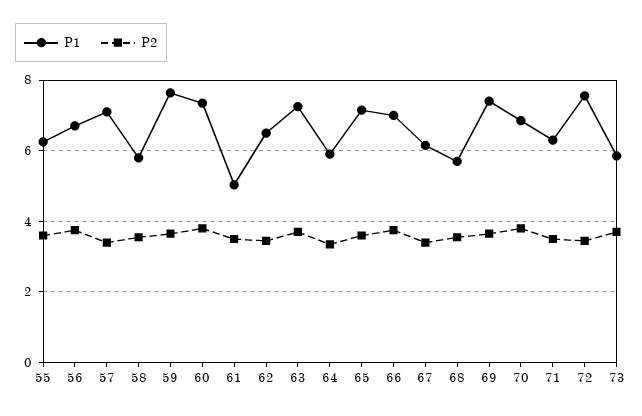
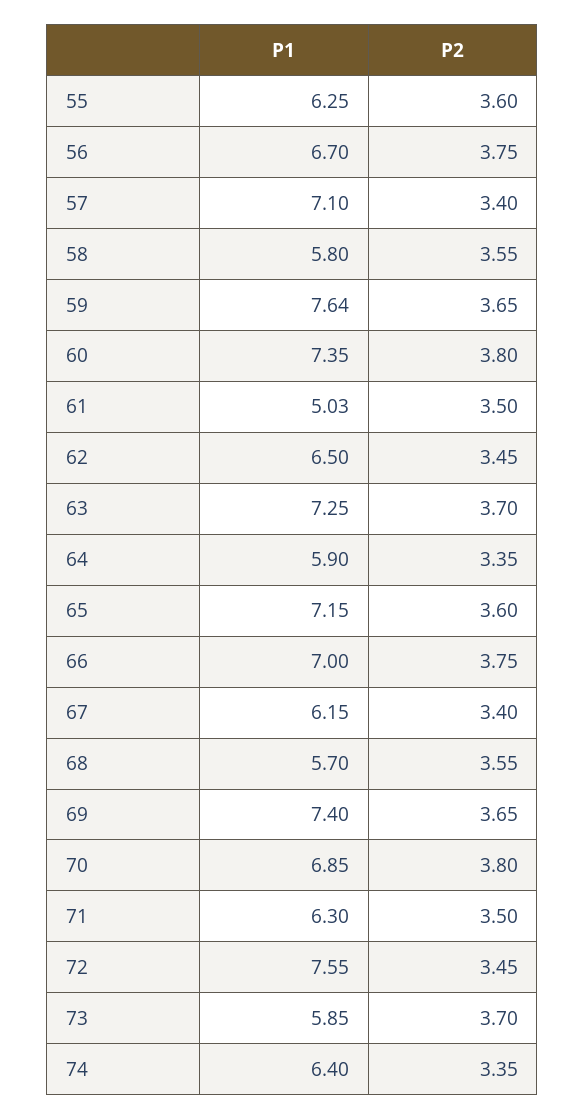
  {
    "P1": {
      "55": 6.25,
      "56": 6.7,
      "57": 7.1,
      "58": 5.8,
      "59": 7.64,
      "60": 7.35,
      "61": 5.03,
      "62": 6.5,
      "63": 7.25,
      "64": 5.9,
      "65": 7.15,
      "66": 7,
      "67": 6.15,
      "68": 5.7,
      "69": 7.4,
      "70": 6.85,
      "71": 6.3,
      "72": 7.55,
-     "73": 5.85
+     "73": 5.85,
+     "74": 6.4
    },
    "P2": {
      "55": 3.6,
      "56": 3.75,
      "57": 3.4,
      "58": 3.55,
      "59": 3.65,
      "60": 3.8,
      "61": 3.5,
      "62": 3.45,
      "63": 3.7,
      "64": 3.35,
      "65": 3.6,
      "66": 3.75,
      "67": 3.4,
      "68": 3.55,
      "69": 3.65,
      "70": 3.8,
      "71": 3.5,
      "72": 3.45,
-     "73": 3.7
+     "73": 3.7,
+     "74": 3.35
    }
  }

